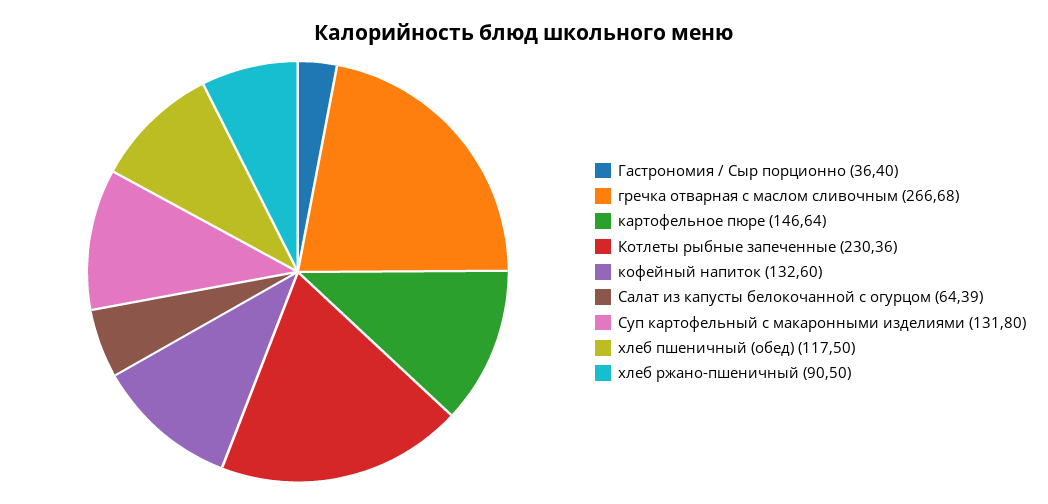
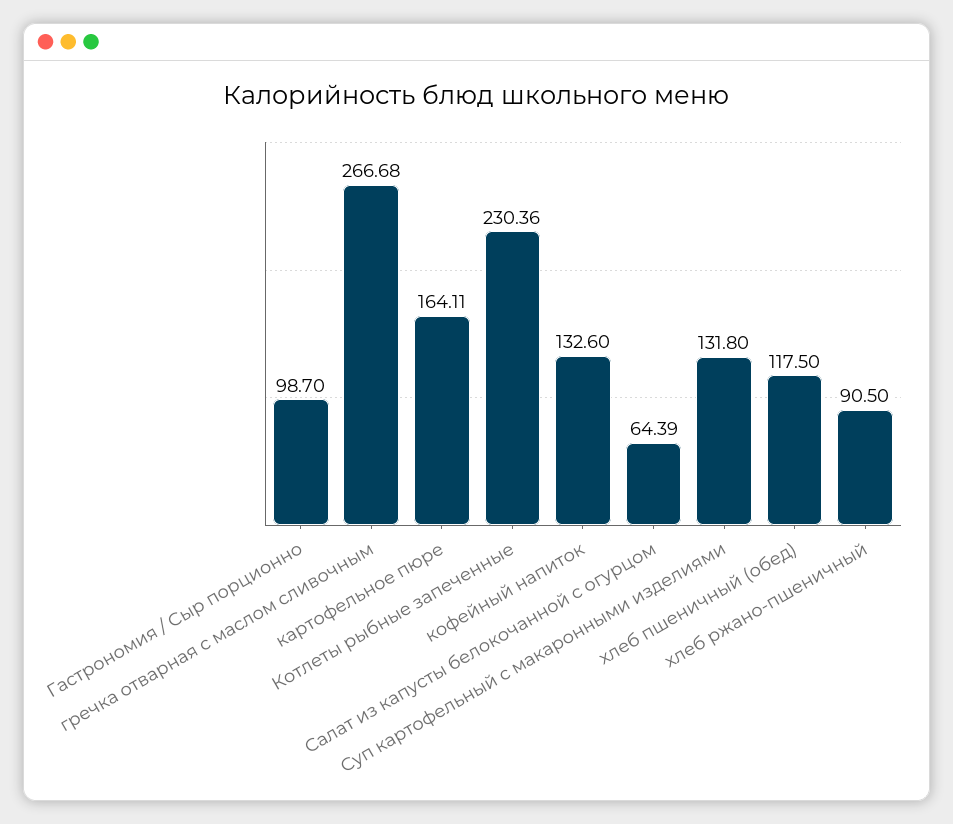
  {
-   "Гастрономия / Сыр порционно": 36.4,
+   "Гастрономия / Сыр порционно": 98.7,
    "гречка отварная с маслом сливочным": 266.68,
-   "картофельное пюре": 146.64,
+   "картофельное пюре": 164.11,
    "Котлеты рыбные запеченные": 230.36,
    "кофейный напиток": 132.6,
    "Салат из капусты белокочанной с огурцом": 64.39,
    "Суп картофельный с макаронными изделиями": 131.8,
    "хлеб пшеничный (обед)": 117.5,
    "хлеб ржано-пшеничный": 90.5
  }

